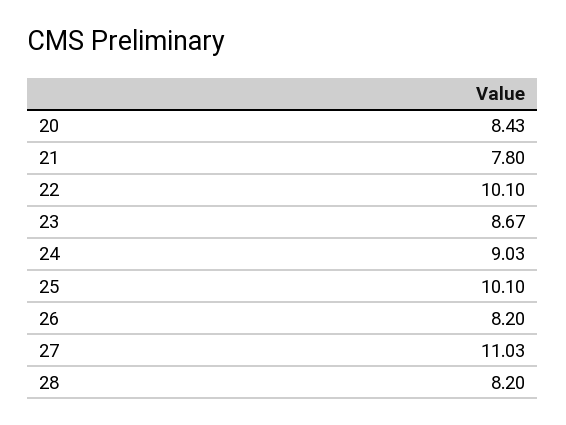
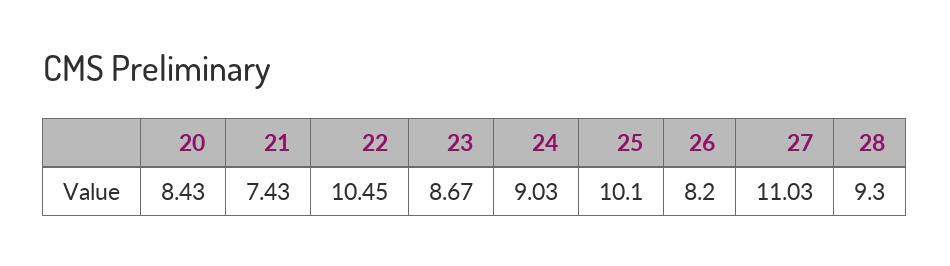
  {
    "20": 8.43,
-   "21": 7.8,
+   "21": 7.43,
-   "22": 10.1,
+   "22": 10.45,
    "23": 8.67,
    "24": 9.03,
    "25": 10.1,
    "26": 8.2,
    "27": 11.03,
-   "28": 8.2
+   "28": 9.3
  }

